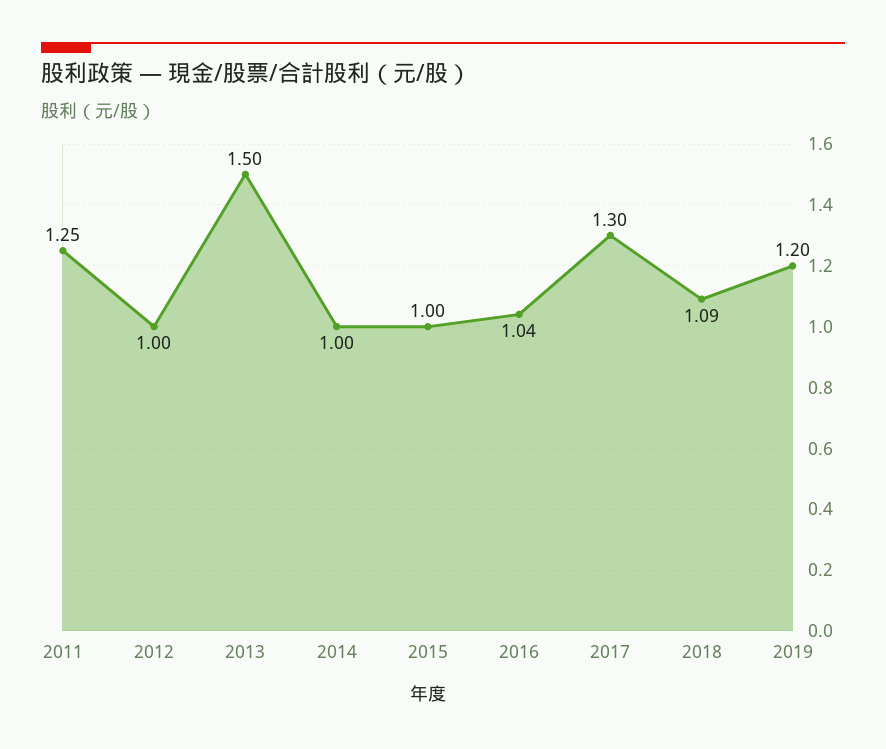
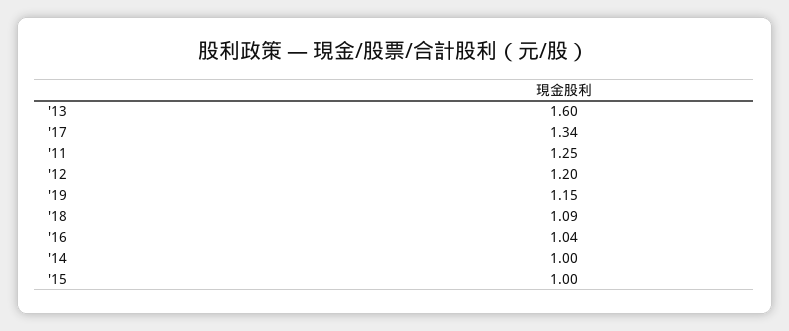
  {
    "2011": 1.25,
-   "2012": 1,
+   "2012": 1.2,
-   "2013": 1.5,
+   "2013": 1.6,
    "2014": 1,
    "2015": 1,
    "2016": 1.04,
-   "2017": 1.3,
+   "2017": 1.34,
    "2018": 1.09,
-   "2019": 1.2
+   "2019": 1.15
  }

